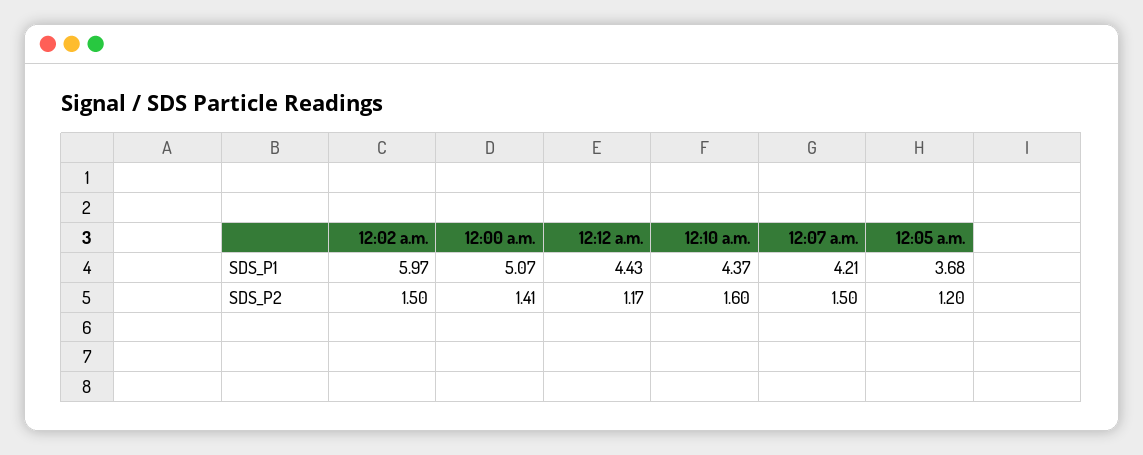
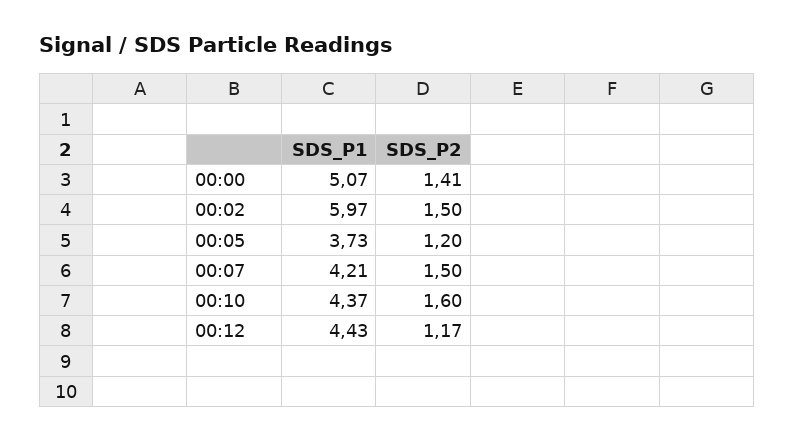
  {
    "12:02 a.m.": {
      "SDS_P1": 5.97,
      "SDS_P2": 1.5
    },
    "12:00 a.m.": {
      "SDS_P1": 5.07,
      "SDS_P2": 1.41
    },
    "12:12 a.m.": {
      "SDS_P1": 4.43,
      "SDS_P2": 1.17
    },
    "12:10 a.m.": {
      "SDS_P1": 4.37,
      "SDS_P2": 1.6
    },
    "12:07 a.m.": {
      "SDS_P1": 4.21,
      "SDS_P2": 1.5
    },
    "12:05 a.m.": {
-     "SDS_P1": 3.68,
+     "SDS_P1": 3.73,
      "SDS_P2": 1.2
    }
  }

